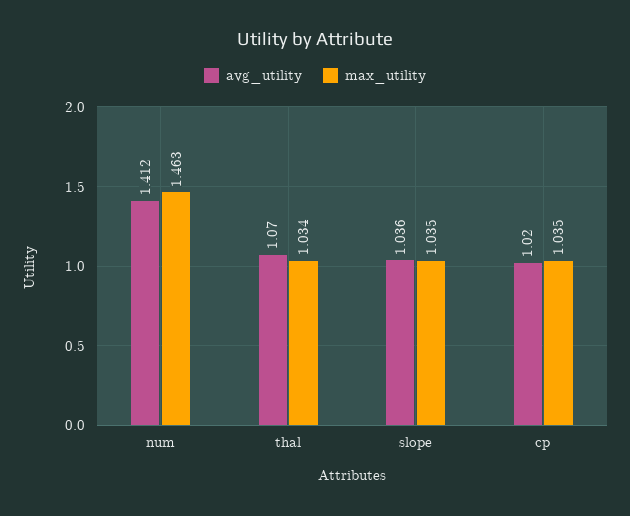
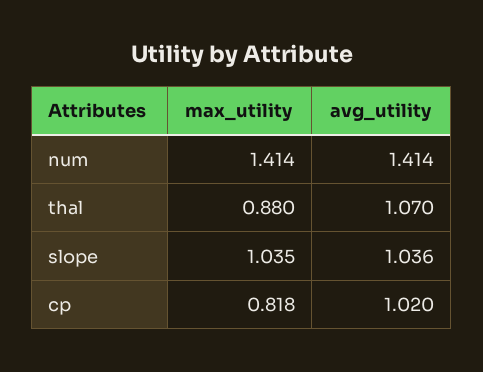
  {
    "avg_utility": {
-     "num": 1.412,
+     "num": 1.414,
      "thal": 1.07,
      "slope": 1.036,
      "cp": 1.02
    },
    "max_utility": {
-     "num": 1.463,
+     "num": 1.414,
-     "thal": 1.034,
+     "thal": 0.88,
      "slope": 1.035,
-     "cp": 1.035
+     "cp": 0.818
    }
  }

